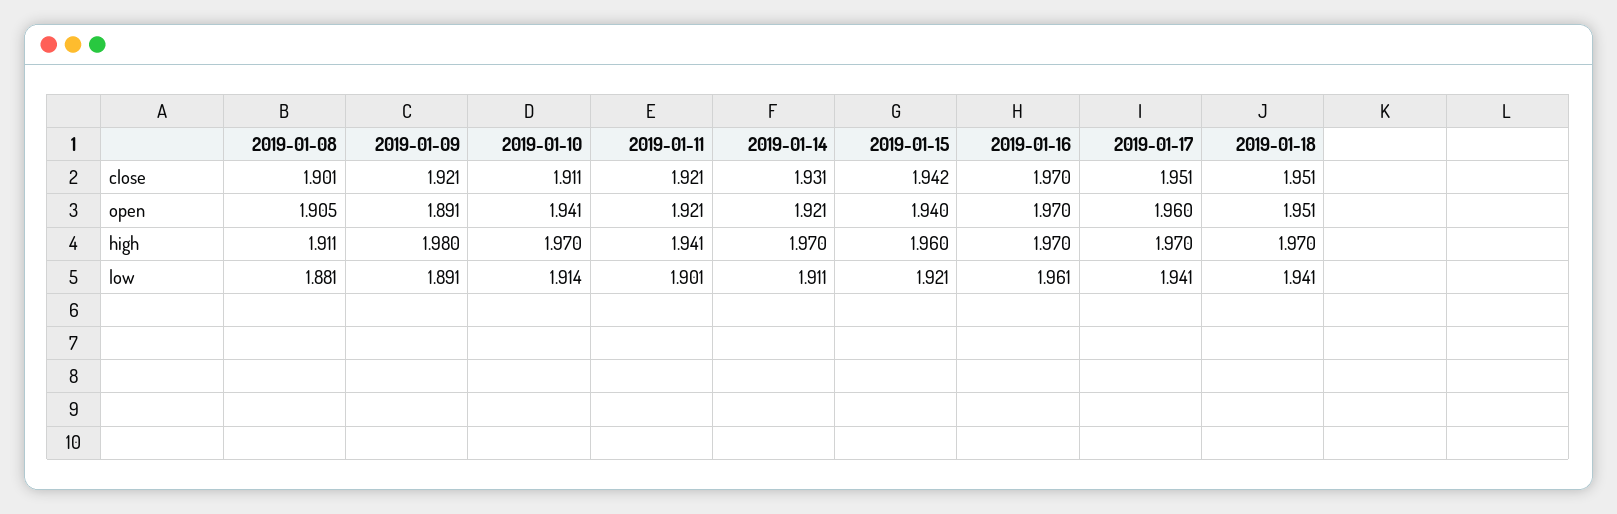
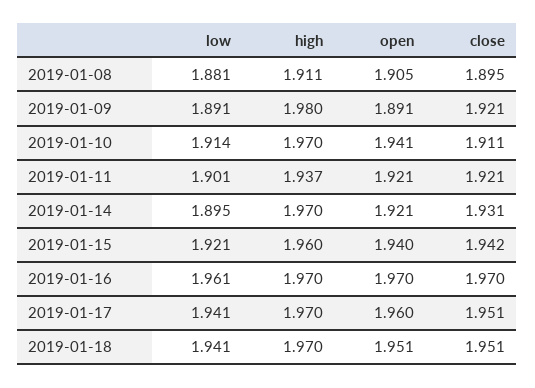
  {
    "2019-01-08": {
-     "close": 1.901,
+     "close": 1.895,
      "open": 1.905,
      "high": 1.911,
      "low": 1.881
    },
    "2019-01-09": {
      "close": 1.921,
      "open": 1.891,
      "high": 1.98,
      "low": 1.891
    },
    "2019-01-10": {
      "close": 1.911,
      "open": 1.941,
      "high": 1.97,
      "low": 1.914
    },
    "2019-01-11": {
      "close": 1.921,
      "open": 1.921,
-     "high": 1.941,
+     "high": 1.937,
      "low": 1.901
    },
    "2019-01-14": {
      "close": 1.931,
      "open": 1.921,
      "high": 1.97,
-     "low": 1.911
+     "low": 1.895
    },
    "2019-01-15": {
      "close": 1.942,
      "open": 1.94,
      "high": 1.96,
      "low": 1.921
    },
    "2019-01-16": {
      "close": 1.97,
      "open": 1.97,
      "high": 1.97,
      "low": 1.961
    },
    "2019-01-17": {
      "close": 1.951,
      "open": 1.96,
      "high": 1.97,
      "low": 1.941
    },
    "2019-01-18": {
      "close": 1.951,
      "open": 1.951,
      "high": 1.97,
      "low": 1.941
    }
  }

